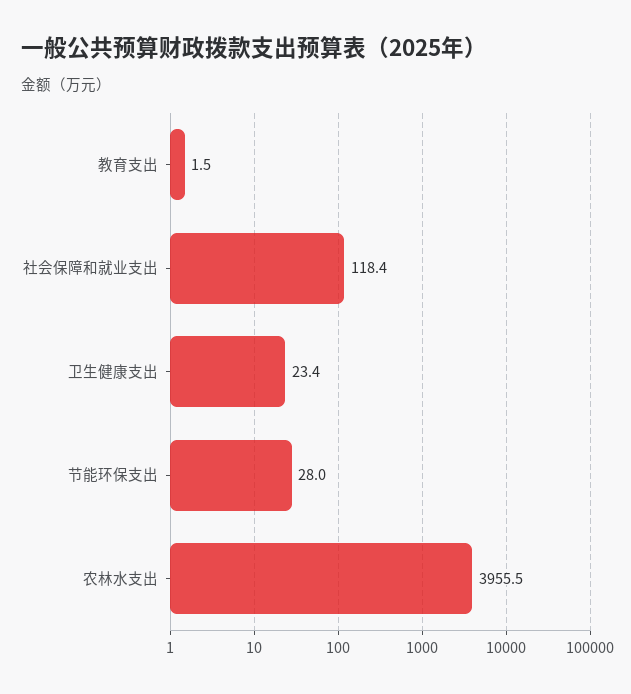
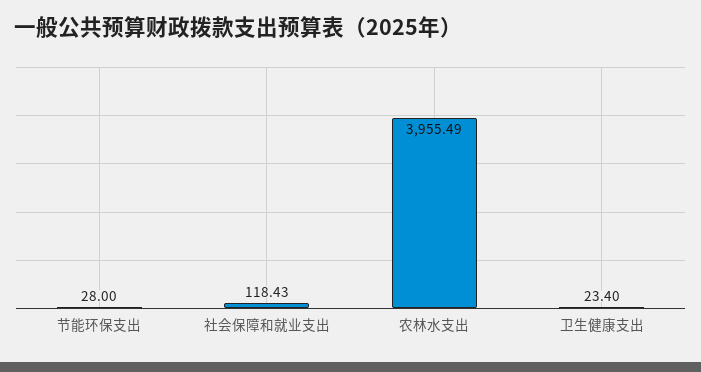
  {
-   "教育支出": 1.5,
    "社会保障和就业支出": 118.43,
    "卫生健康支出": 23.4,
    "节能环保支出": 28,
    "农林水支出": 3955.49
  }

